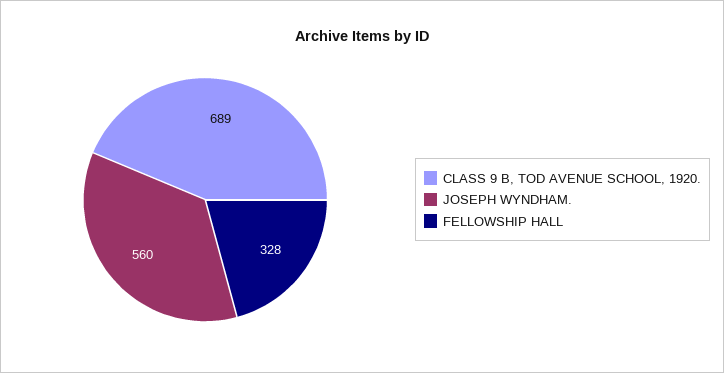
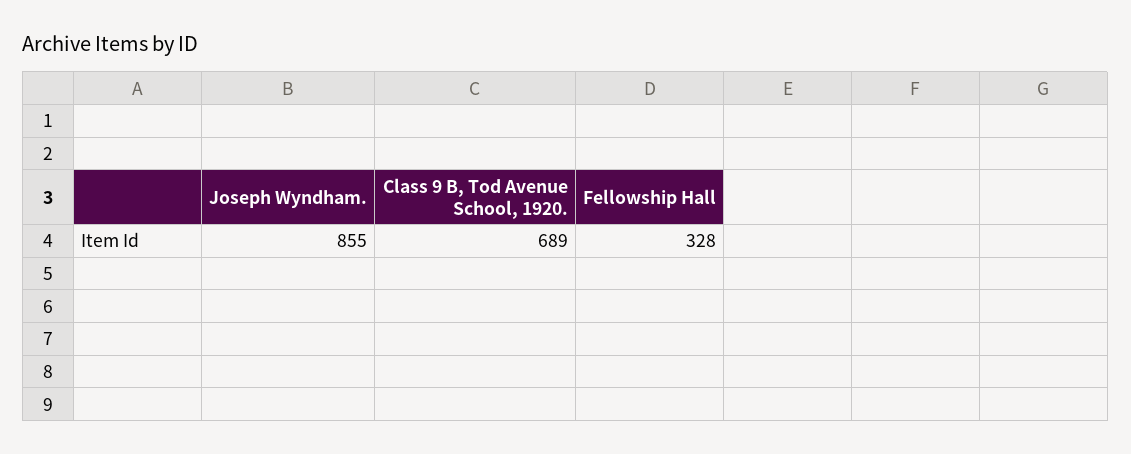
  {
    "CLASS 9 B, TOD AVENUE SCHOOL, 1920.": 689,
-   "JOSEPH WYNDHAM.": 560,
+   "JOSEPH WYNDHAM.": 855,
    "FELLOWSHIP HALL": 328
  }

